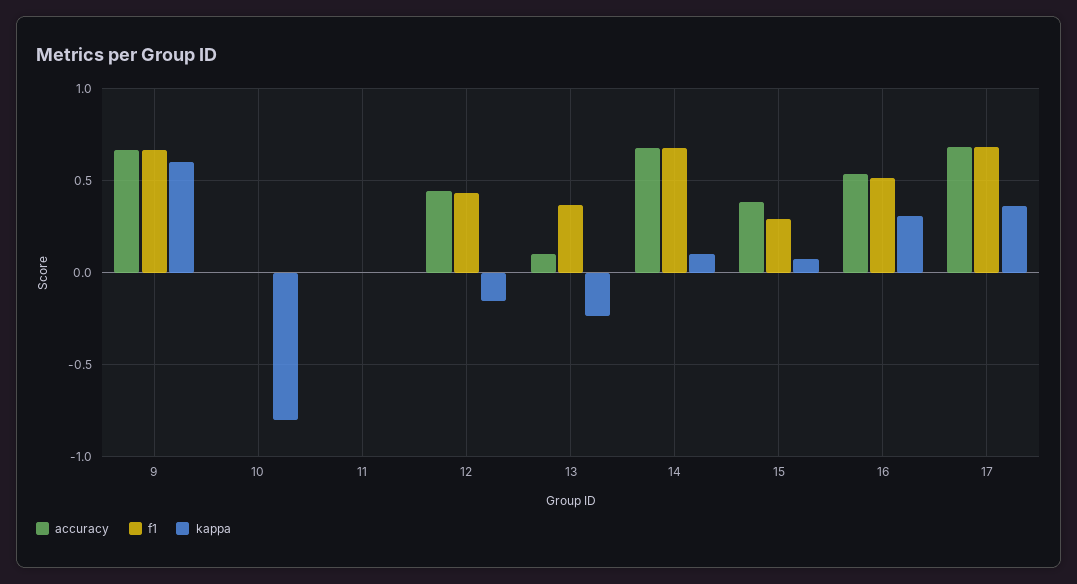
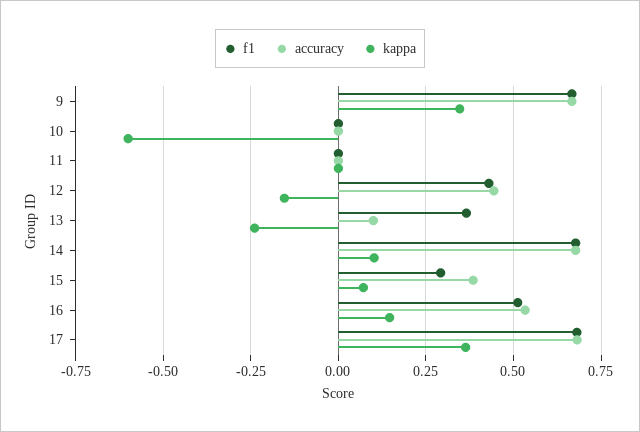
  {
    "accuracy": {
      "9": 0.675,
      "10": 0,
      "11": 0,
      "12": 0.45,
      "13": 0.1,
      "14": 0.675,
      "15": 0.375,
      "16": 0.525,
      "17": 0.675
    },
    "f1": {
      "9": 0.675,
      "10": 0,
      "11": 0,
      "12": 0.425,
      "13": 0.375,
      "14": 0.675,
      "15": 0.3,
      "16": 0.5,
      "17": 0.675
    },
    "kappa": {
-     "9": 0.6,
+     "9": 0.35,
-     "10": -0.8,
+     "10": -0.6,
      "11": 0,
      "12": -0.15,
      "13": -0.25,
      "14": 0.1,
      "15": 0.075,
-     "16": 0.3,
+     "16": 0.15,
      "17": 0.375
    }
  }

